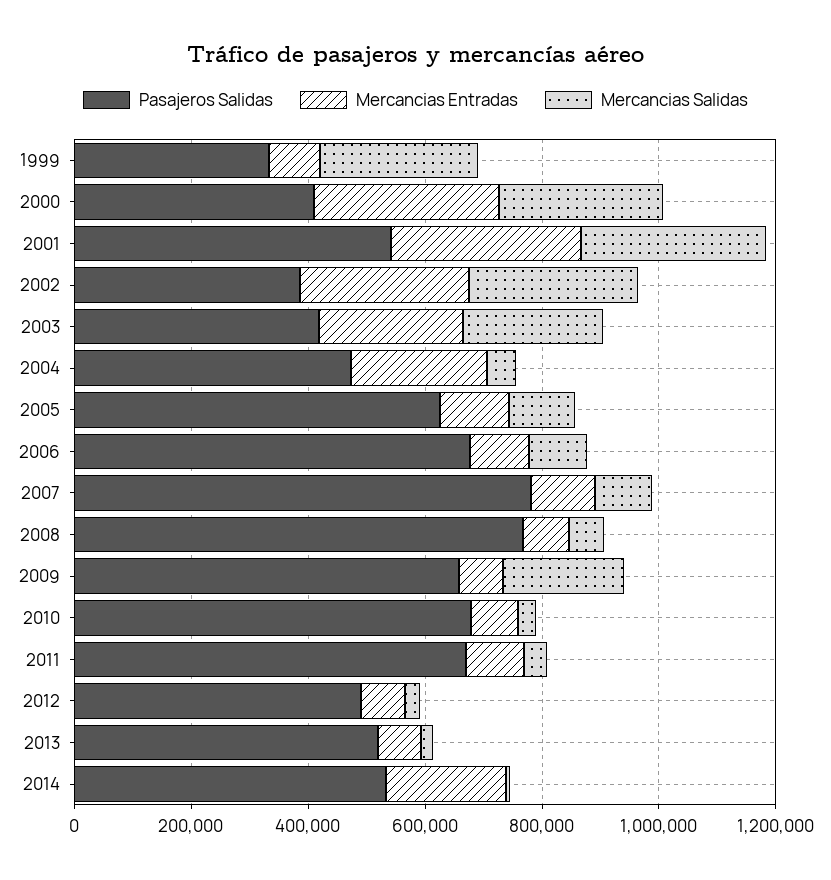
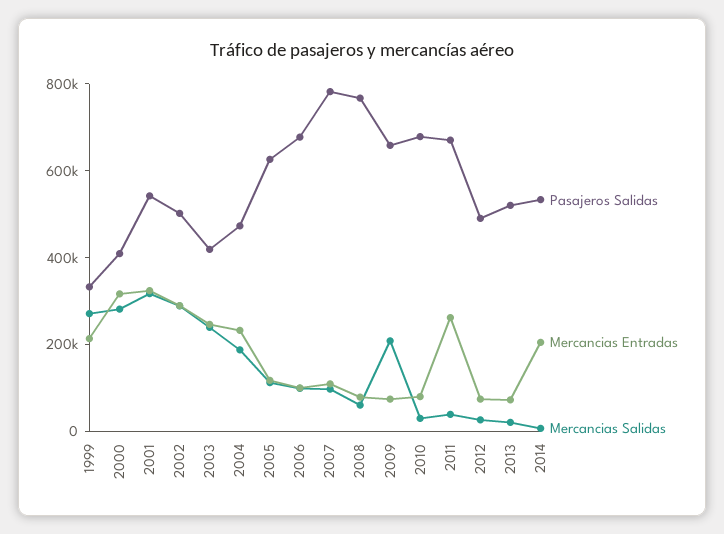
  {
    "Pasajeros Salidas": {
      "1999": 350000,
      "2000": 400000,
      "2001": 550000,
-     "2002": 400000,
+     "2002": 500000,
      "2003": 400000,
      "2004": 450000,
      "2005": 650000,
      "2006": 700000,
      "2007": 800000,
      "2008": 750000,
      "2009": 650000,
      "2010": 700000,
      "2011": 650000,
      "2012": 500000,
      "2013": 500000,
      "2014": 550000
    },
    "Mercancias Entradas": {
-     "1999": 100000,
+     "1999": 200000,
      "2000": 300000,
      "2001": 300000,
      "2002": 300000,
      "2003": 250000,
      "2004": 250000,
      "2005": 100000,
      "2006": 100000,
      "2007": 100000,
      "2008": 100000,
      "2009": 50000,
      "2010": 100000,
-     "2011": 100000,
+     "2011": 250000,
      "2012": 50000,
      "2013": 50000,
      "2014": 200000
    },
    "Mercancias Salidas": {
      "1999": 250000,
      "2000": 300000,
      "2001": 300000,
      "2002": 300000,
      "2003": 250000,
-     "2004": 50000,
+     "2004": 200000,
      "2005": 100000,
      "2006": 100000,
      "2007": 100000,
      "2008": 50000,
      "2009": 200000,
      "2010": 50000,
      "2011": 50000,
      "2012": 50000,
      "2013": 0,
      "2014": 0
    }
  }

